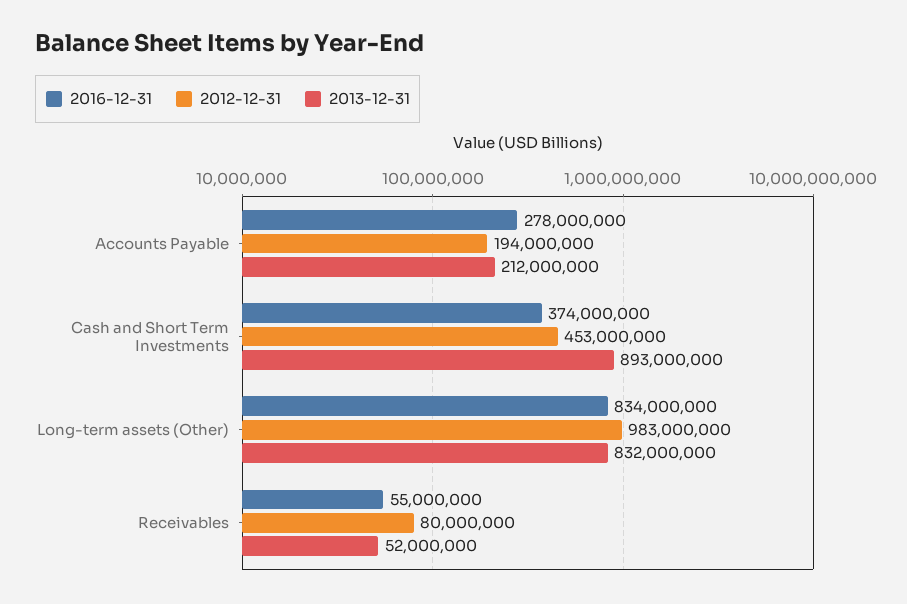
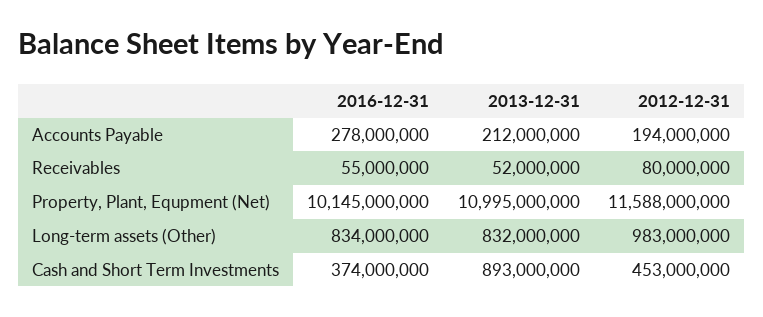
  {
    "2016-12-31": {
      "Accounts Payable": 278000000,
      "Cash and Short Term Investments": 374000000,
      "Long-term assets (Other)": 834000000,
-     "Receivables": 55000000
+     "Receivables": 55000000,
+     "Property, Plant, Equpment (Net)": 10145000000
    },
    "2012-12-31": {
      "Accounts Payable": 194000000,
      "Cash and Short Term Investments": 453000000,
      "Long-term assets (Other)": 983000000,
-     "Receivables": 80000000
+     "Receivables": 80000000,
+     "Property, Plant, Equpment (Net)": 11588000000
    },
    "2013-12-31": {
      "Accounts Payable": 212000000,
      "Cash and Short Term Investments": 893000000,
      "Long-term assets (Other)": 832000000,
-     "Receivables": 52000000
+     "Receivables": 52000000,
+     "Property, Plant, Equpment (Net)": 10995000000
    }
  }

